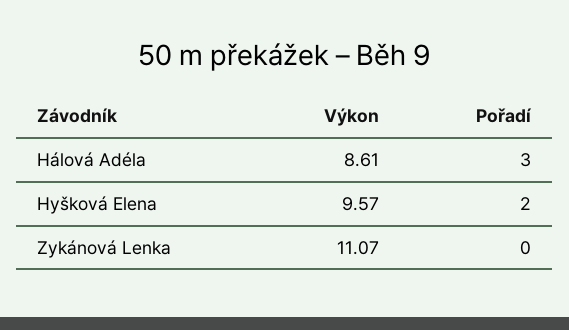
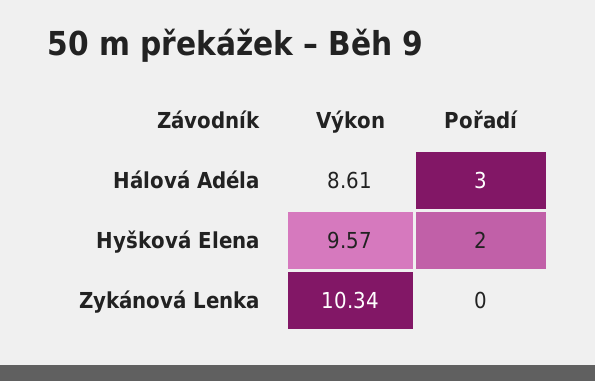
  {
    "Výkon": {
      "Hálová Adéla": 8.61,
      "Hyšková Elena": 9.57,
-     "Zykánová Lenka": 11.07
+     "Zykánová Lenka": 10.34
    },
    "Pořadí": {
      "Hálová Adéla": 3,
      "Hyšková Elena": 2,
      "Zykánová Lenka": 0
    }
  }

